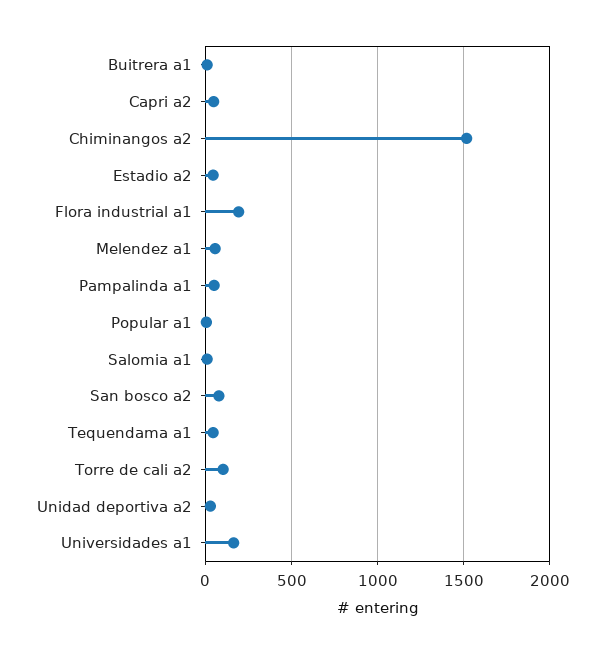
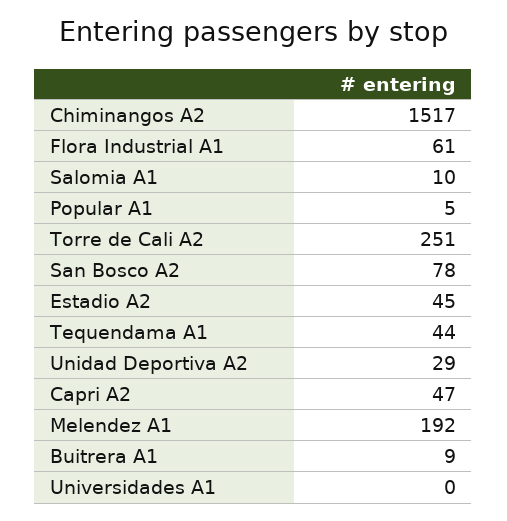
  {
    "Buitrera a1": 9,
    "Capri a2": 47,
    "Chiminangos a2": 1517,
    "Estadio a2": 45,
-   "Flora industrial a1": 200,
+   "Flora industrial a1": 61,
-   "Melendez a1": 50,
+   "Melendez a1": 192,
-   "Pampalinda a1": 50,
    "Popular a1": 5,
    "Salomia a1": 10,
    "San bosco a2": 78,
    "Tequendama a1": 44,
-   "Torre de cali a2": 100,
+   "Torre de cali a2": 251,
    "Unidad deportiva a2": 29,
-   "Universidades a1": 150
+   "Universidades a1": 0
  }

